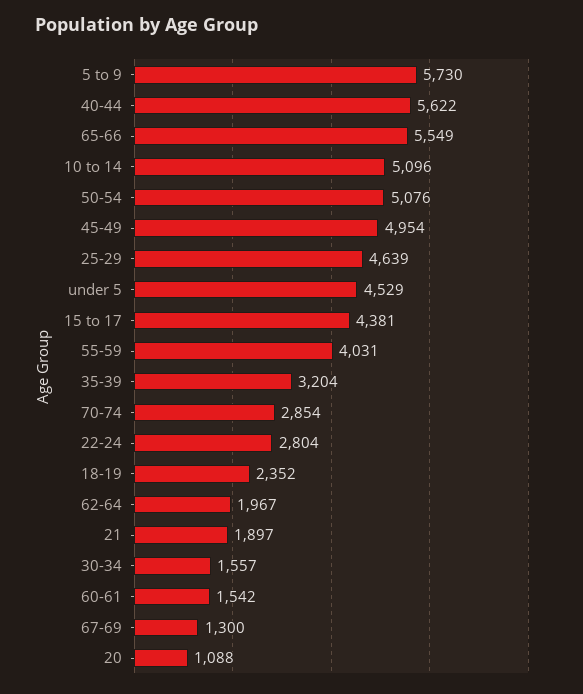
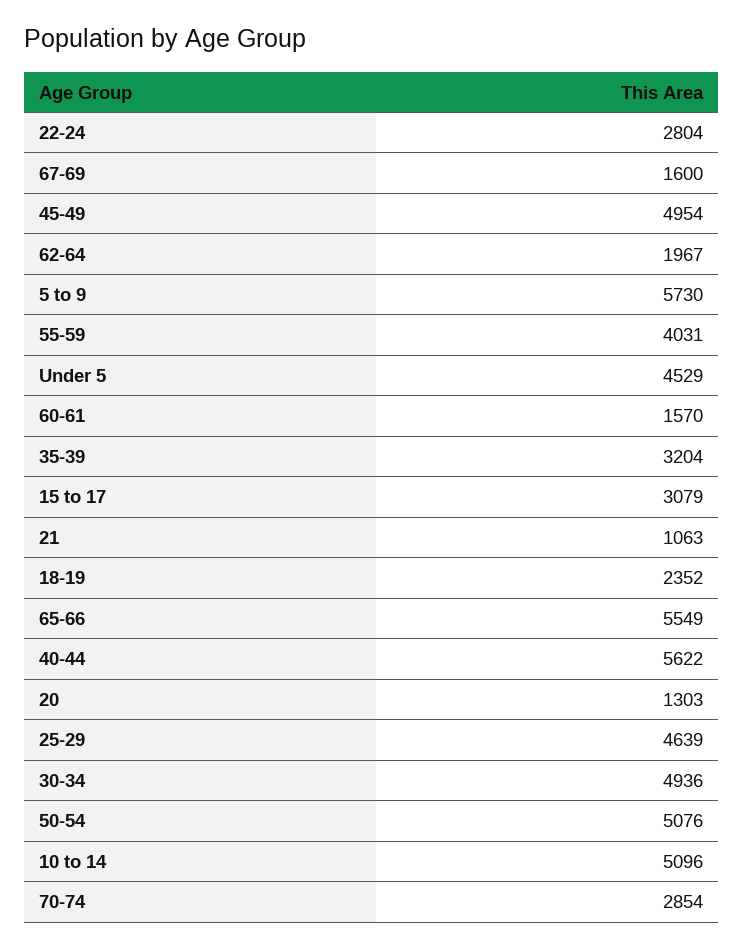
  {
    "5 to 9": 5730,
    "40-44": 5622,
    "65-66": 5549,
    "10 to 14": 5096,
    "50-54": 5076,
    "45-49": 4954,
    "25-29": 4639,
    "under 5": 4529,
-   "15 to 17": 4381,
+   "15 to 17": 3079,
    "55-59": 4031,
    "35-39": 3204,
    "70-74": 2854,
    "22-24": 2804,
    "18-19": 2352,
    "62-64": 1967,
-   "21": 1897,
+   "21": 1063,
-   "30-34": 1557,
+   "30-34": 4936,
-   "60-61": 1542,
+   "60-61": 1570,
-   "67-69": 1300,
+   "67-69": 1600,
-   "20": 1088
+   "20": 1303
  }

